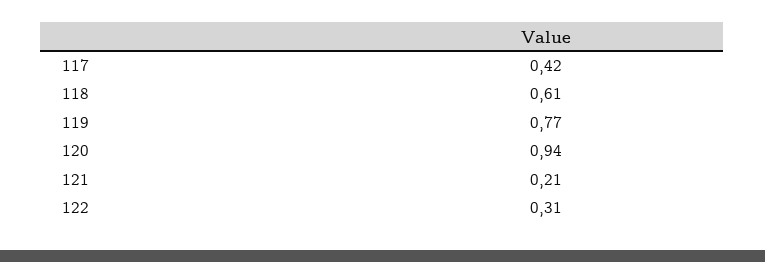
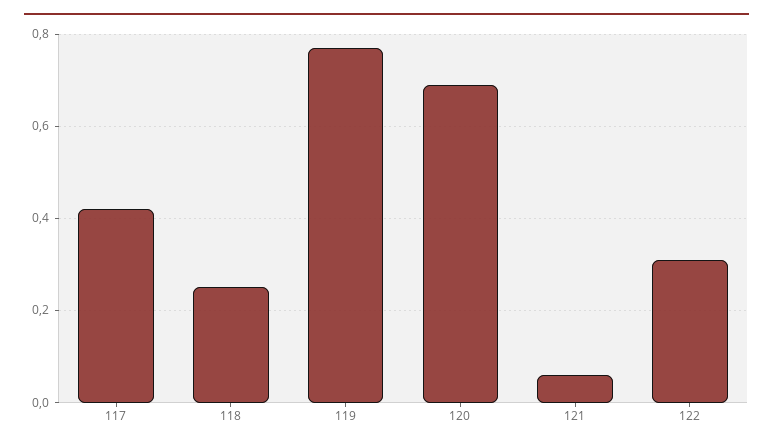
  {
    "117": 0.42,
-   "118": 0.61,
+   "118": 0.25,
    "119": 0.77,
-   "120": 0.94,
+   "120": 0.7,
-   "121": 0.21,
+   "121": 0.05,
    "122": 0.31
  }

